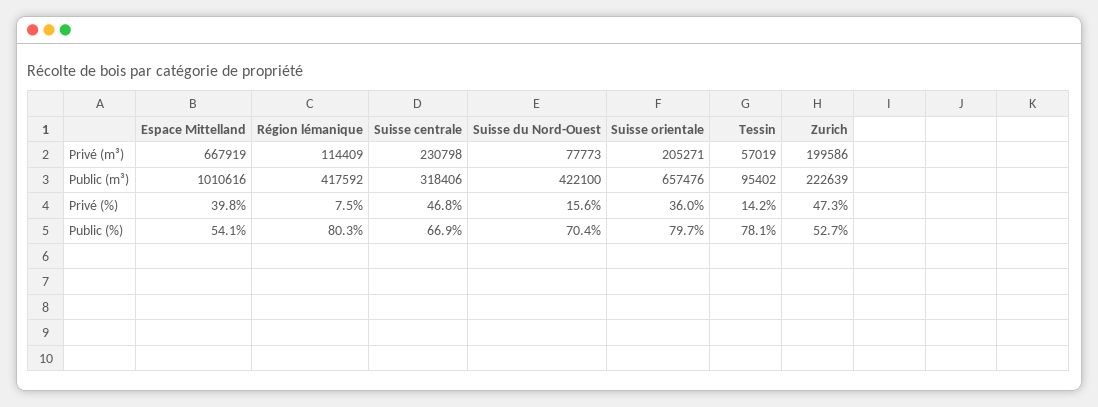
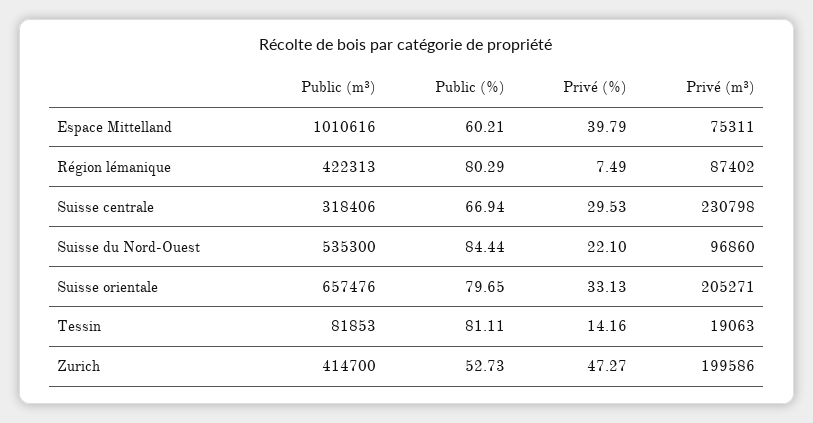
  {
    "Espace Mittelland": {
-     "Privé (m³)": 667919,
+     "Privé (m³)": 75311,
      "Public (m³)": 1010616,
      "Privé (%)": 39.79,
-     "Public (%)": 54.1
+     "Public (%)": 60.21
    },
    "Région lémanique": {
-     "Privé (m³)": 114409,
+     "Privé (m³)": 87402,
-     "Public (m³)": 417592,
+     "Public (m³)": 422313,
      "Privé (%)": 7.49,
      "Public (%)": 80.29
    },
    "Suisse centrale": {
      "Privé (m³)": 230798,
      "Public (m³)": 318406,
-     "Privé (%)": 46.8,
+     "Privé (%)": 29.53,
      "Public (%)": 66.94
    },
    "Suisse du Nord-Ouest": {
-     "Privé (m³)": 77773,
+     "Privé (m³)": 96860,
-     "Public (m³)": 422100,
+     "Public (m³)": 535300,
-     "Privé (%)": 15.6,
+     "Privé (%)": 22.1,
-     "Public (%)": 70.4
+     "Public (%)": 84.44
    },
    "Suisse orientale": {
      "Privé (m³)": 205271,
      "Public (m³)": 657476,
-     "Privé (%)": 36,
+     "Privé (%)": 33.13,
      "Public (%)": 79.65
    },
    "Tessin": {
-     "Privé (m³)": 57019,
+     "Privé (m³)": 19063,
-     "Public (m³)": 95402,
+     "Public (m³)": 81853,
      "Privé (%)": 14.16,
-     "Public (%)": 78.1
+     "Public (%)": 81.11
    },
    "Zurich": {
      "Privé (m³)": 199586,
-     "Public (m³)": 222639,
+     "Public (m³)": 414700,
      "Privé (%)": 47.27,
      "Public (%)": 52.73
    }
  }

